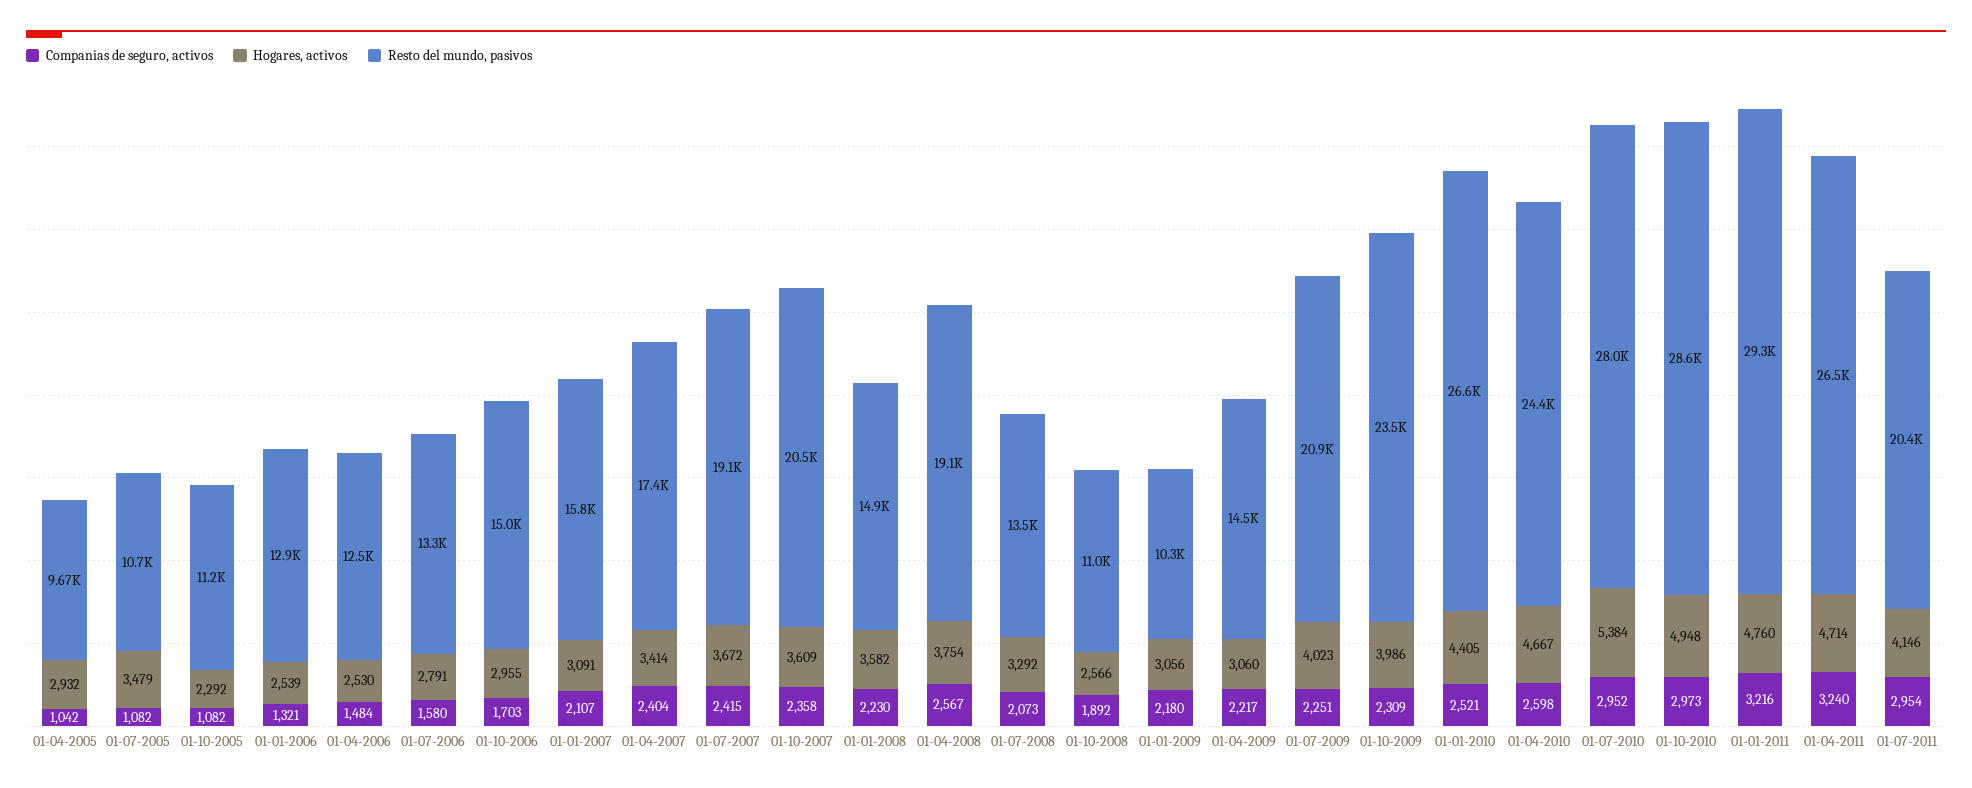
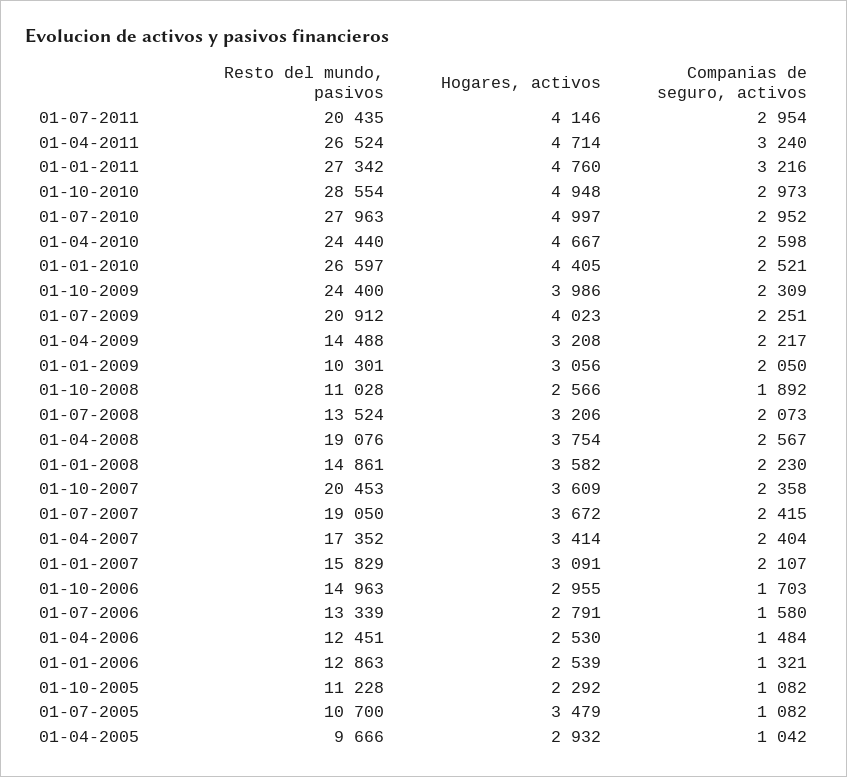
  {
    "Companias de seguro, activos": {
      "01-04-2005": 1042,
      "01-07-2005": 1082,
      "01-10-2005": 1082,
      "01-01-2006": 1321,
      "01-04-2006": 1484,
      "01-07-2006": 1580,
      "01-10-2006": 1703,
      "01-01-2007": 2107,
      "01-04-2007": 2404,
      "01-07-2007": 2415,
      "01-10-2007": 2358,
      "01-01-2008": 2230,
      "01-04-2008": 2567,
      "01-07-2008": 2073,
      "01-10-2008": 1892,
-     "01-01-2009": 2180,
+     "01-01-2009": 2050,
      "01-04-2009": 2217,
      "01-07-2009": 2251,
      "01-10-2009": 2309,
      "01-01-2010": 2521,
      "01-04-2010": 2598,
      "01-07-2010": 2952,
      "01-10-2010": 2973,
      "01-01-2011": 3216,
      "01-04-2011": 3240,
      "01-07-2011": 2954
    },
    "Hogares, activos": {
      "01-04-2005": 2932,
      "01-07-2005": 3479,
      "01-10-2005": 2292,
      "01-01-2006": 2539,
      "01-04-2006": 2530,
      "01-07-2006": 2791,
      "01-10-2006": 2955,
      "01-01-2007": 3091,
      "01-04-2007": 3414,
      "01-07-2007": 3672,
      "01-10-2007": 3609,
      "01-01-2008": 3582,
      "01-04-2008": 3754,
-     "01-07-2008": 3292,
+     "01-07-2008": 3206,
      "01-10-2008": 2566,
      "01-01-2009": 3056,
-     "01-04-2009": 3060,
+     "01-04-2009": 3208,
      "01-07-2009": 4023,
      "01-10-2009": 3986,
      "01-01-2010": 4405,
      "01-04-2010": 4667,
-     "01-07-2010": 5384,
+     "01-07-2010": 4997,
      "01-10-2010": 4948,
      "01-01-2011": 4760,
      "01-04-2011": 4714,
      "01-07-2011": 4146
    },
    "Resto del mundo, pasivos": {
      "01-04-2005": 9666,
      "01-07-2005": 10700,
      "01-10-2005": 11228,
      "01-01-2006": 12863,
      "01-04-2006": 12451,
      "01-07-2006": 13339,
      "01-10-2006": 14963,
      "01-01-2007": 15829,
      "01-04-2007": 17352,
      "01-07-2007": 19050,
      "01-10-2007": 20453,
      "01-01-2008": 14861,
      "01-04-2008": 19076,
      "01-07-2008": 13524,
      "01-10-2008": 11028,
      "01-01-2009": 10301,
      "01-04-2009": 14488,
      "01-07-2009": 20912,
-     "01-10-2009": 23500,
+     "01-10-2009": 24400,
      "01-01-2010": 26597,
      "01-04-2010": 24440,
      "01-07-2010": 27963,
      "01-10-2010": 28554,
-     "01-01-2011": 29300,
+     "01-01-2011": 27342,
      "01-04-2011": 26524,
      "01-07-2011": 20435
    }
  }

